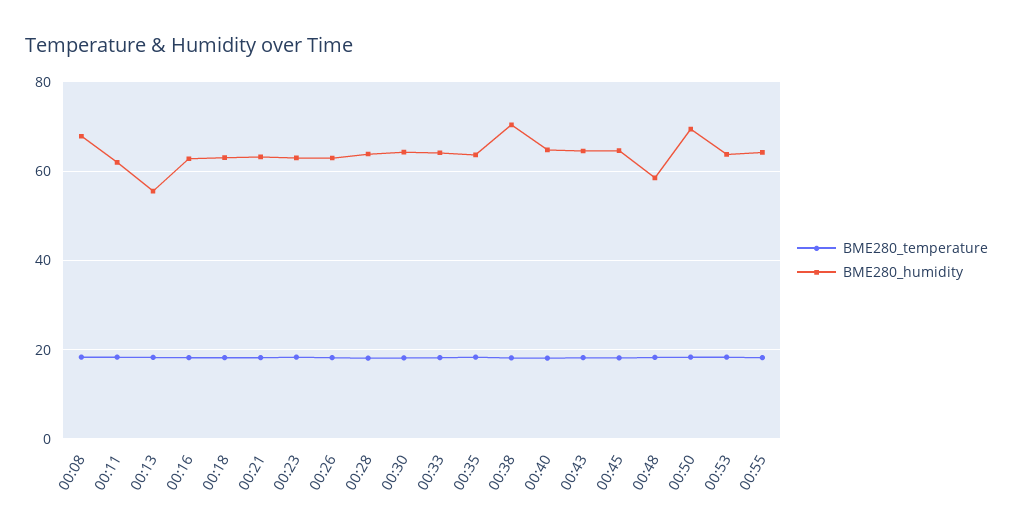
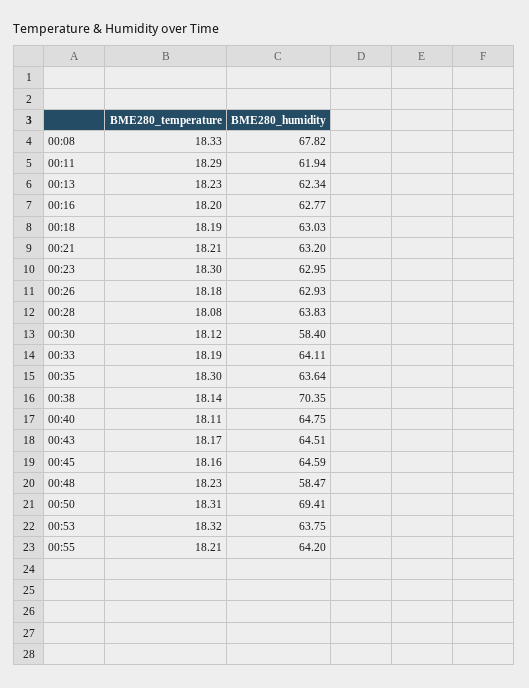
  {
    "BME280_temperature": {
      "00:08": 18.33,
      "00:11": 18.29,
      "00:13": 18.23,
      "00:16": 18.2,
      "00:18": 18.19,
      "00:21": 18.21,
      "00:23": 18.3,
      "00:26": 18.18,
      "00:28": 18.08,
      "00:30": 18.12,
      "00:33": 18.19,
      "00:35": 18.3,
      "00:38": 18.14,
      "00:40": 18.11,
      "00:43": 18.17,
      "00:45": 18.16,
      "00:48": 18.23,
      "00:50": 18.31,
      "00:53": 18.32,
      "00:55": 18.21
    },
    "BME280_humidity": {
      "00:08": 67.82,
      "00:11": 61.94,
-     "00:13": 56,
+     "00:13": 62.34,
      "00:16": 62.77,
      "00:18": 63.03,
      "00:21": 63.2,
      "00:23": 62.95,
      "00:26": 62.93,
      "00:28": 63.83,
-     "00:30": 64,
+     "00:30": 58.4,
      "00:33": 64.11,
      "00:35": 63.64,
      "00:38": 70.35,
      "00:40": 64.75,
      "00:43": 64.51,
      "00:45": 64.59,
      "00:48": 58.47,
      "00:50": 69.41,
      "00:53": 63.75,
      "00:55": 64.2
    }
  }

